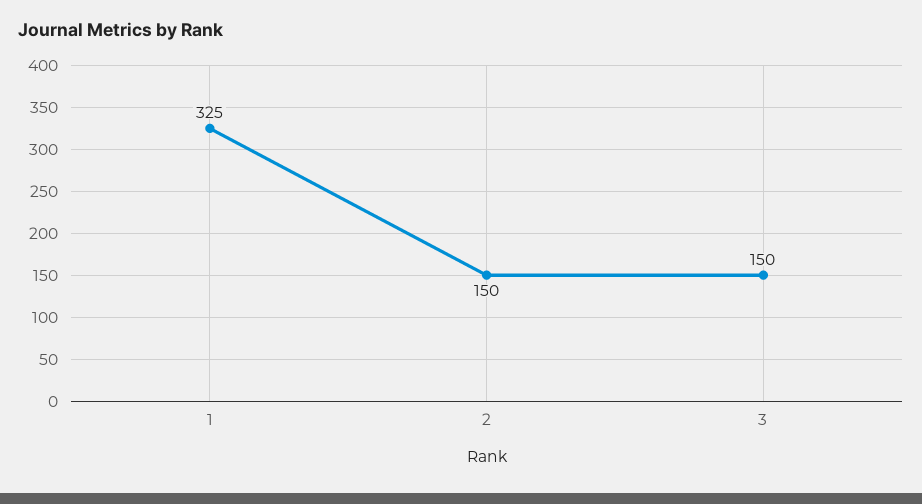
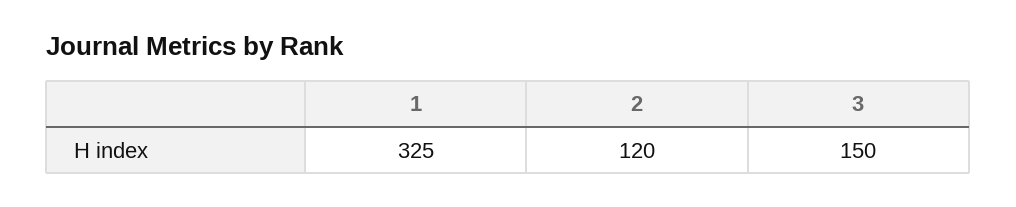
  {
    "1": 325,
-   "2": 150,
+   "2": 120,
    "3": 150
  }

